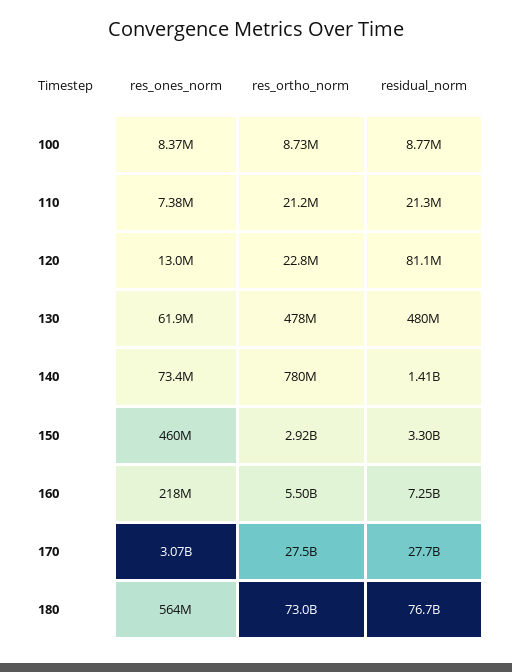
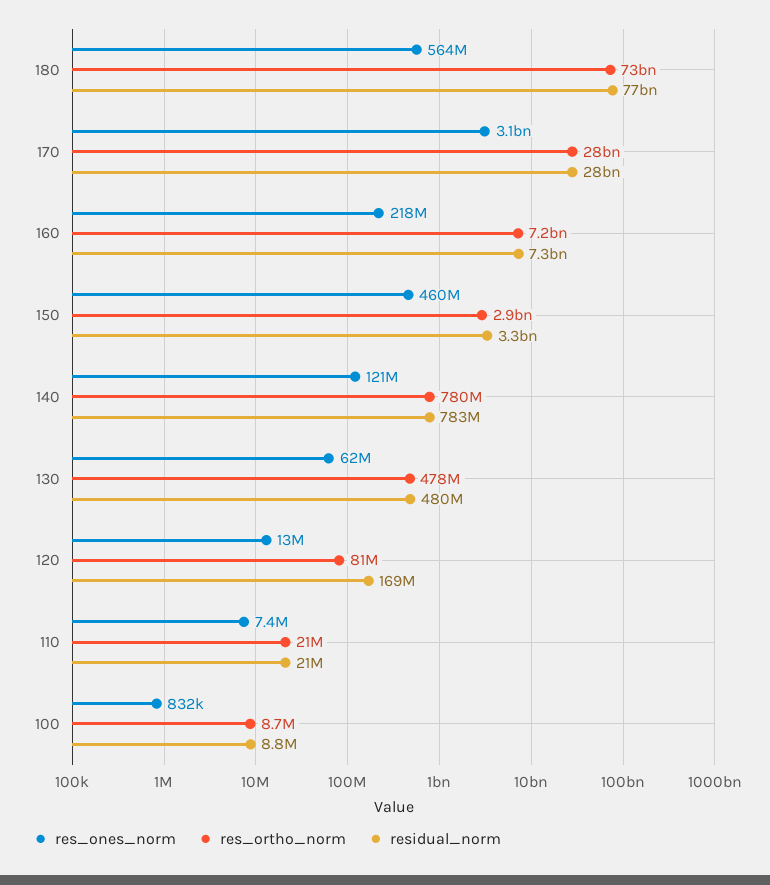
  {
    "res_ones_norm": {
-     "100": 8370000,
+     "100": 832000,
      "110": 7380000,
      "120": 13000000,
      "130": 61900000,
-     "140": 73400000,
+     "140": 121000000,
      "150": 460000000,
      "160": 218000000,
      "170": 3070000000,
      "180": 564000000
    },
    "res_ortho_norm": {
      "100": 8730000,
      "110": 21200000,
-     "120": 22800000,
+     "120": 81000000,
      "130": 478000000,
      "140": 780000000,
      "150": 2920000000,
-     "160": 5500000000,
+     "160": 7200000000,
      "170": 27500000000,
      "180": 73000000000
    },
    "residual_norm": {
      "100": 8770000,
      "110": 21300000,
-     "120": 81100000,
+     "120": 169000000,
      "130": 480000000,
-     "140": 1410000000,
+     "140": 783000000,
      "150": 3300000000,
      "160": 7250000000,
      "170": 27700000000,
      "180": 76700000000
    }
  }

